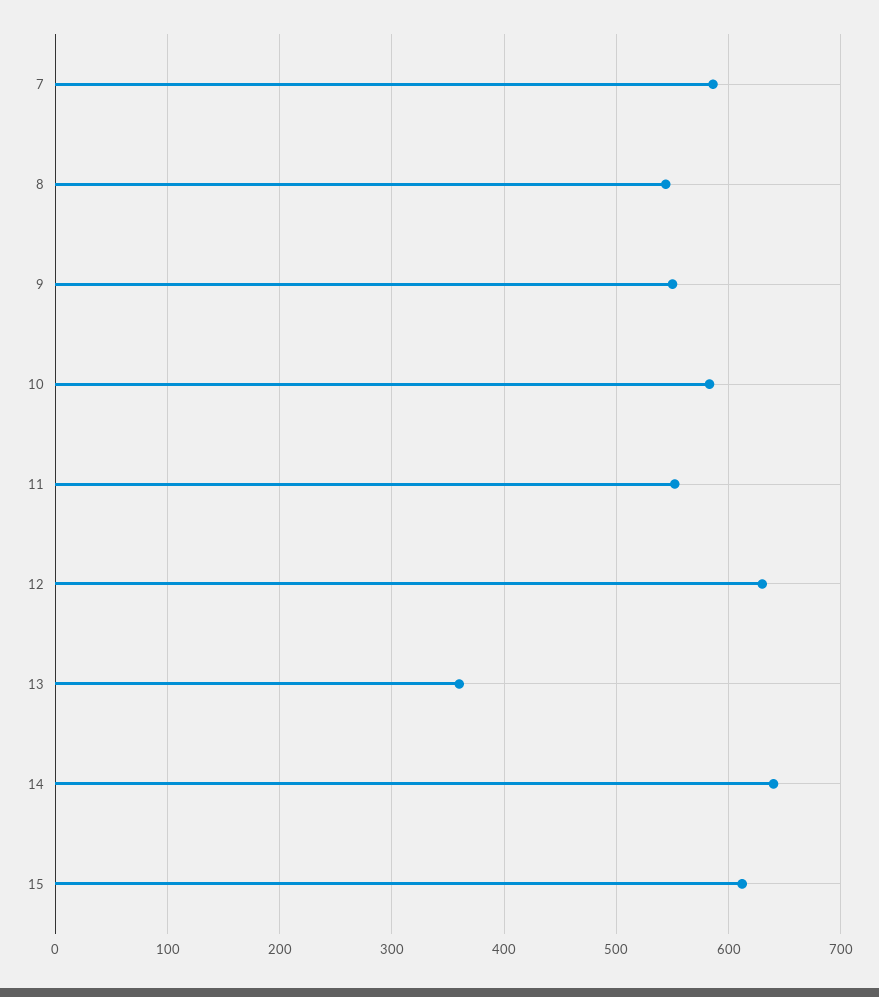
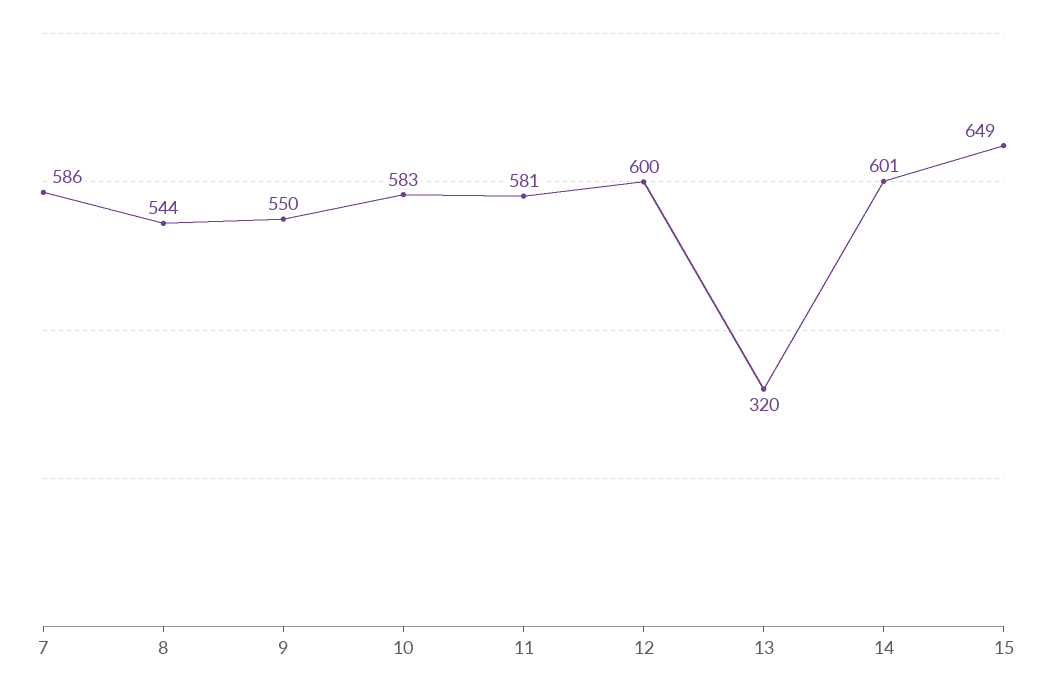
  {
    "7": 586,
    "8": 544,
    "9": 550,
    "10": 583,
-   "11": 550,
+   "11": 581,
-   "12": 630,
+   "12": 600,
-   "13": 360,
+   "13": 320,
-   "14": 640,
+   "14": 601,
-   "15": 610
+   "15": 649
  }

